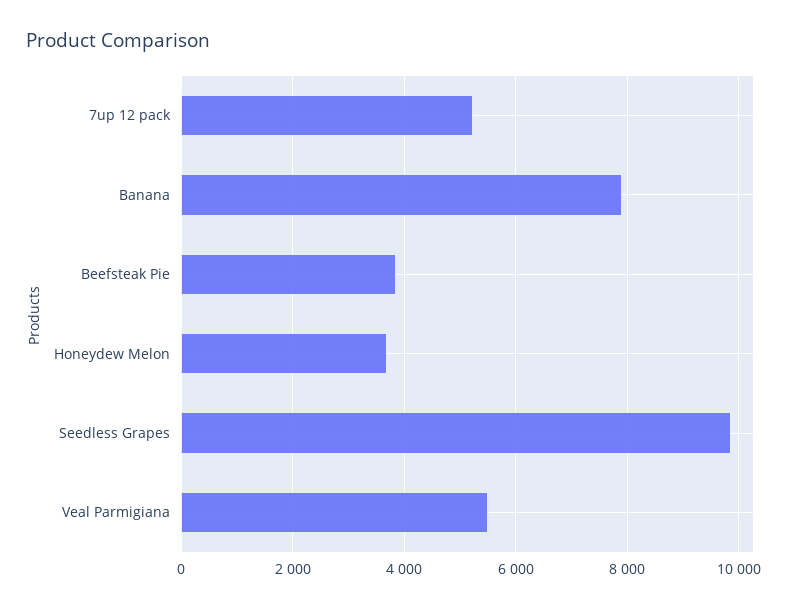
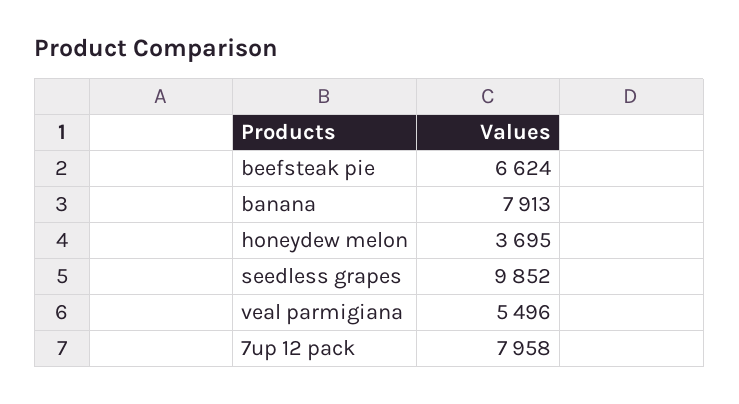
  {
-   "7up 12 pack": 5200,
+   "7up 12 pack": 7958,
    "Banana": 7913,
-   "Beefsteak Pie": 3800,
+   "Beefsteak Pie": 6624,
    "Honeydew Melon": 3695,
    "Seedless Grapes": 9852,
    "Veal Parmigiana": 5496
  }

